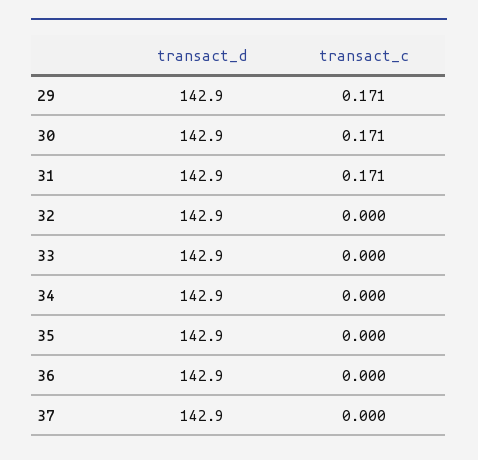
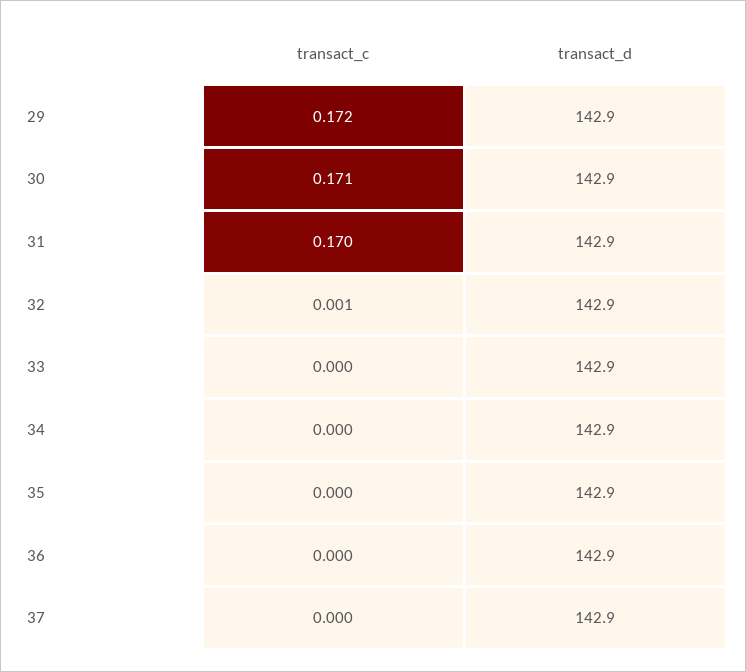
  {
    "transact_d": {
      "29": 142.9,
      "30": 142.9,
      "31": 142.9,
      "32": 142.9,
      "33": 142.9,
      "34": 142.9,
      "35": 142.9,
      "36": 142.9,
      "37": 142.9
    },
    "transact_c": {
-     "29": 0.171,
+     "29": 0.172,
      "30": 0.171,
-     "31": 0.171,
+     "31": 0.17,
-     "32": 0,
+     "32": 0.001,
      "33": 0,
      "34": 0,
      "35": 0,
      "36": 0,
      "37": 0
    }
  }

